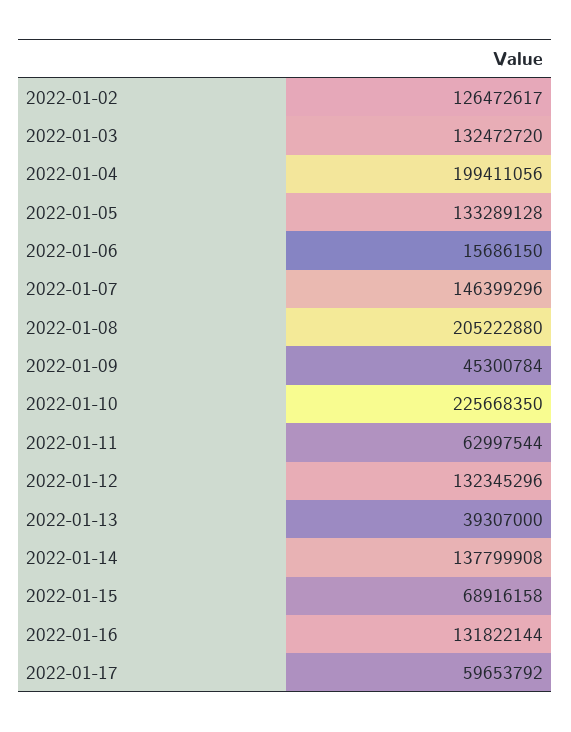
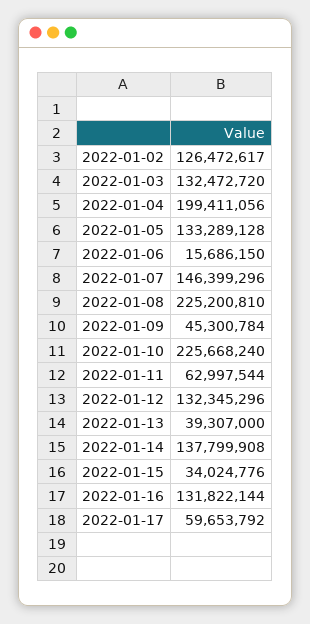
  {
    "2022-01-02": 126472617,
    "2022-01-03": 132472720,
    "2022-01-04": 199411056,
    "2022-01-05": 133289128,
    "2022-01-06": 15686150,
    "2022-01-07": 146399296,
-   "2022-01-08": 205222880,
+   "2022-01-08": 225200810,
    "2022-01-09": 45300784,
-   "2022-01-10": 225668350,
+   "2022-01-10": 225668240,
    "2022-01-11": 62997544,
    "2022-01-12": 132345296,
    "2022-01-13": 39307000,
    "2022-01-14": 137799908,
-   "2022-01-15": 68916158,
+   "2022-01-15": 34024776,
    "2022-01-16": 131822144,
    "2022-01-17": 59653792
  }

